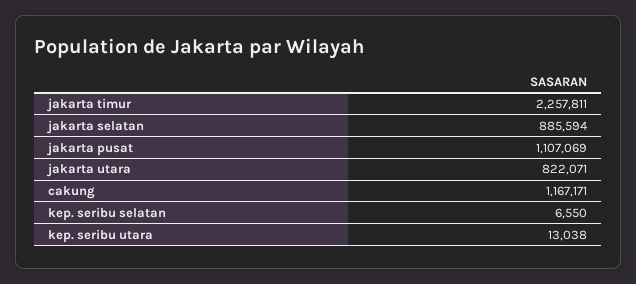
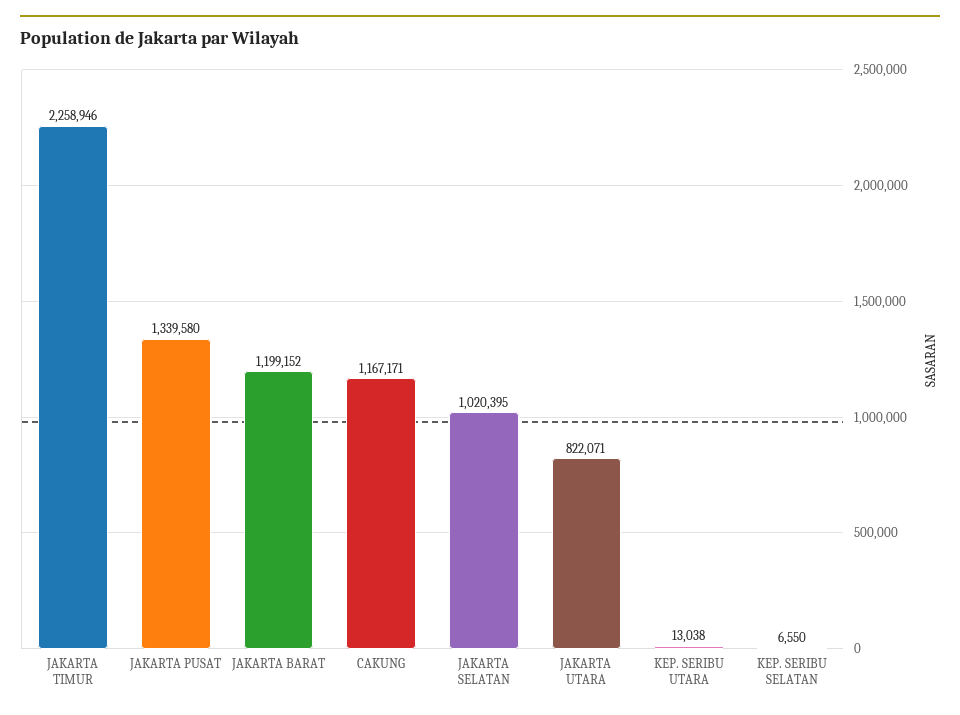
  {
-   "jakarta timur": 2257811,
+   "jakarta timur": 2258946,
-   "jakarta selatan": 885594,
+   "jakarta selatan": 1020395,
-   "jakarta pusat": 1107069,
+   "jakarta pusat": 1339580,
    "jakarta utara": 822071,
    "cakung": 1167171,
    "kep. seribu selatan": 6550,
-   "kep. seribu utara": 13038
+   "kep. seribu utara": 13038,
+   "JAKARTA BARAT": 1199152
  }

